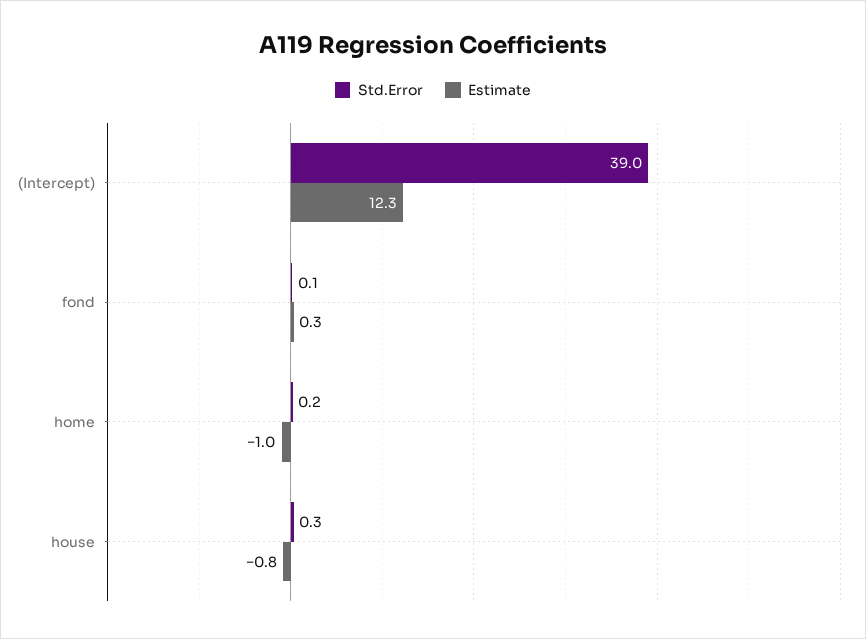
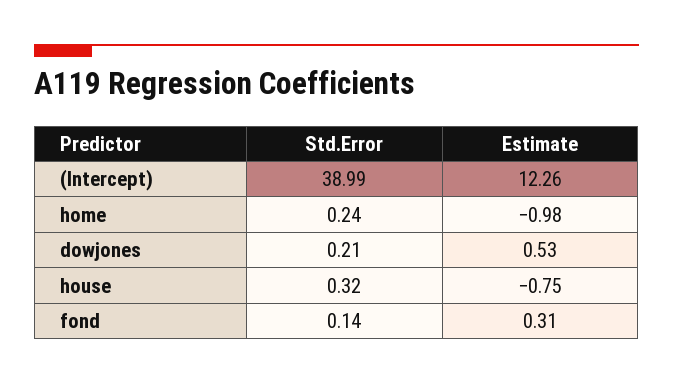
  {
    "Std.Error": {
      "(Intercept)": 38.99,
      "fond": 0.14,
      "home": 0.24,
-     "house": 0.32
+     "house": 0.32,
+     "dowjones": 0.21
    },
    "Estimate": {
      "(Intercept)": 12.26,
      "fond": 0.31,
      "home": -0.98,
-     "house": -0.75
+     "house": -0.75,
+     "dowjones": 0.53
    }
  }

